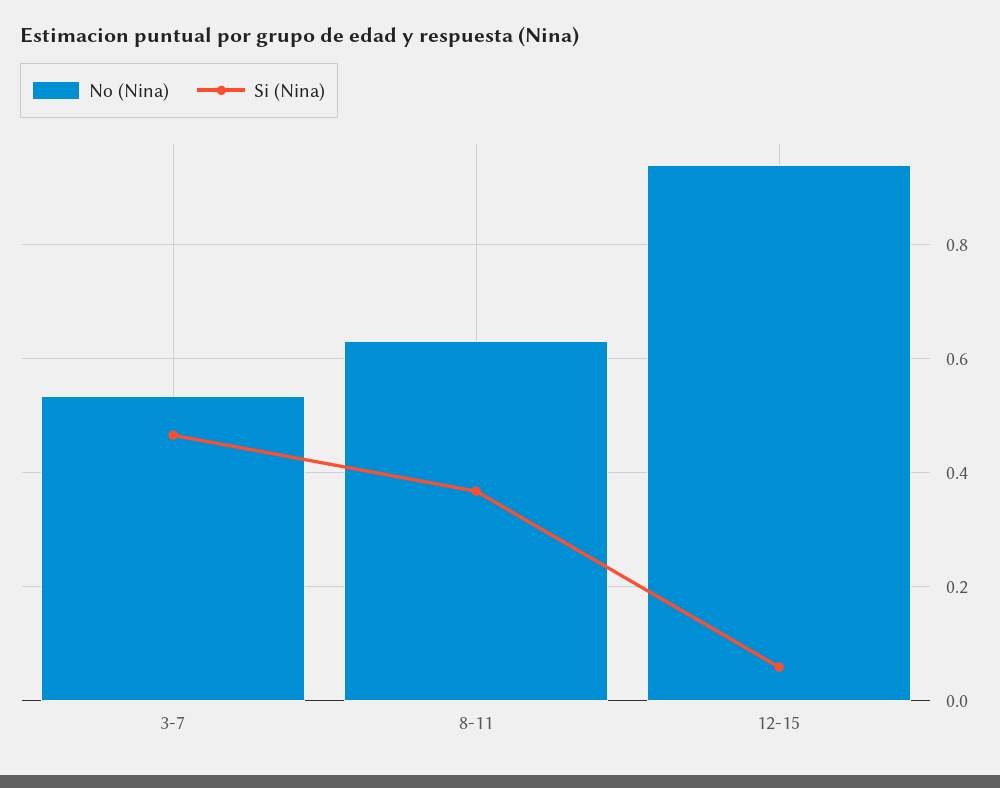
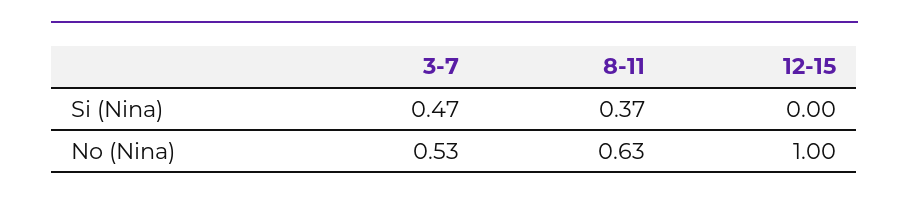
  {
    "No (Nina)": {
      "3-7": 0.53,
      "8-11": 0.63,
-     "12-15": 0.94
+     "12-15": 1
    },
    "Si (Nina)": {
      "3-7": 0.47,
      "8-11": 0.37,
-     "12-15": 0.06
+     "12-15": 0
    }
  }

